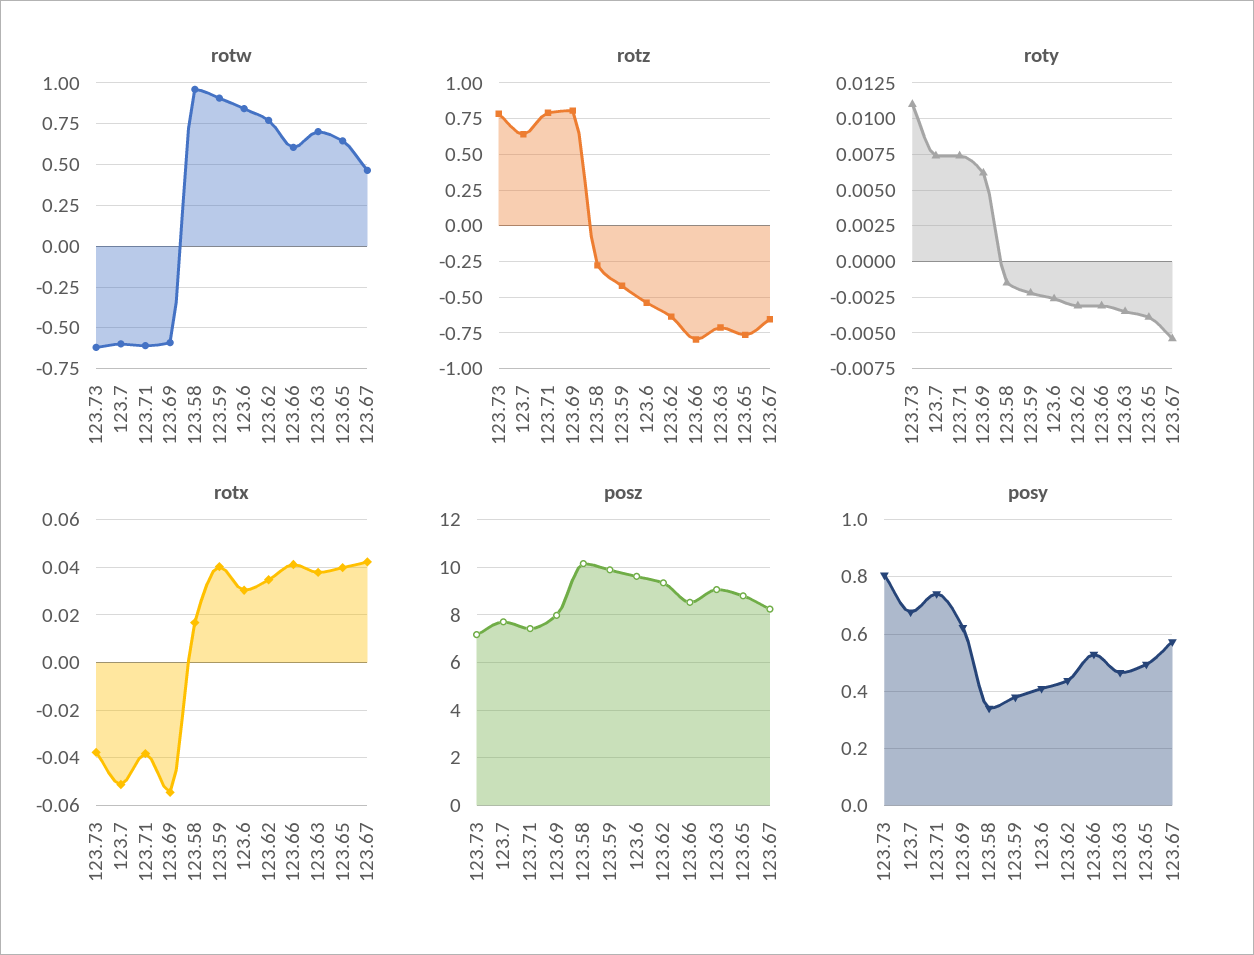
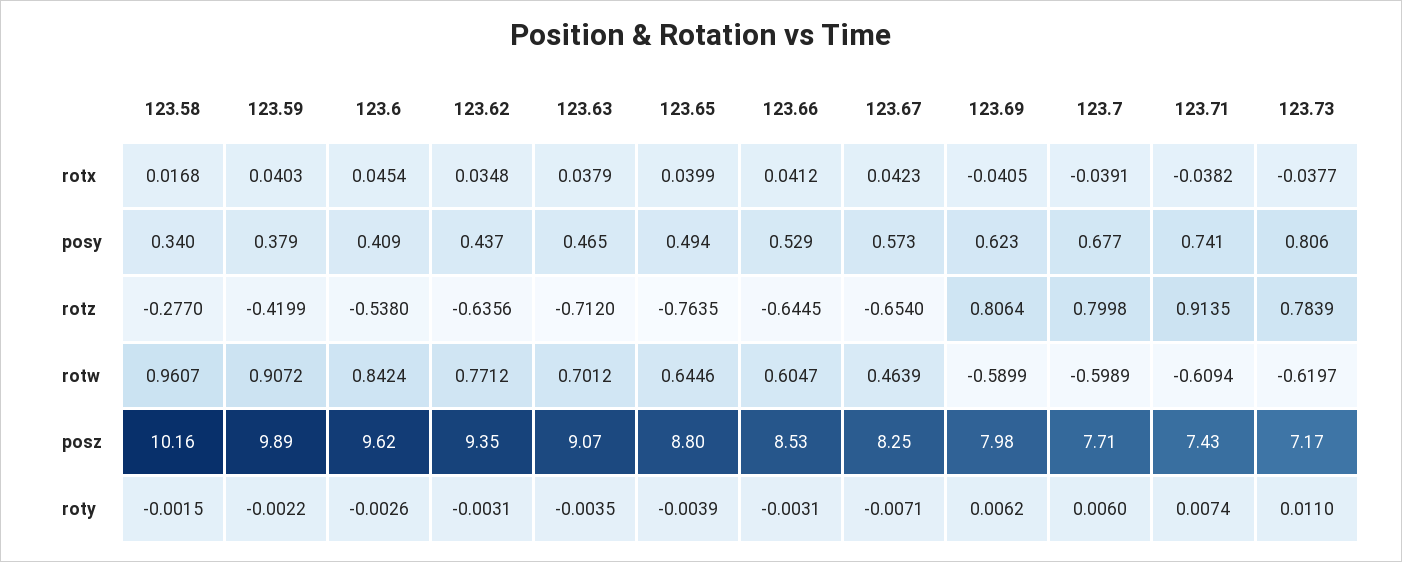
  {
    "rotw": {
      "123.73": -0.6197,
      "123.7": -0.5989,
      "123.71": -0.6094,
      "123.69": -0.5899,
      "123.58": 0.9607,
      "123.59": 0.9072,
      "123.6": 0.8424,
      "123.62": 0.7712,
      "123.66": 0.6047,
      "123.63": 0.7012,
      "123.65": 0.6446,
      "123.67": 0.4639
    },
    "rotz": {
      "123.73": 0.7839,
-     "123.7": 0.65,
+     "123.7": 0.7998,
-     "123.71": 0.8,
+     "123.71": 0.9135,
      "123.69": 0.8064,
      "123.58": -0.277,
      "123.59": -0.4199,
      "123.6": -0.538,
      "123.62": -0.6356,
-     "123.66": -0.8,
+     "123.66": -0.6445,
      "123.63": -0.712,
      "123.65": -0.7635,
      "123.67": -0.654
    },
    "roty": {
      "123.73": 0.011,
-     "123.7": 0.0075,
+     "123.7": 0.006,
      "123.71": 0.0074,
      "123.69": 0.0062,
      "123.58": -0.0015,
      "123.59": -0.0022,
      "123.6": -0.0026,
      "123.62": -0.0031,
      "123.66": -0.0031,
      "123.63": -0.0035,
      "123.65": -0.0039,
-     "123.67": -0.0055
+     "123.67": -0.0071
    },
    "rotx": {
      "123.73": -0.0377,
-     "123.7": -0.05,
+     "123.7": -0.0391,
      "123.71": -0.0382,
-     "123.69": -0.055,
+     "123.69": -0.0405,
      "123.58": 0.0168,
      "123.59": 0.0403,
-     "123.6": 0.03,
+     "123.6": 0.0454,
      "123.62": 0.0348,
      "123.66": 0.0412,
      "123.63": 0.0379,
      "123.65": 0.0399,
      "123.67": 0.0423
    },
    "posz": {
      "123.73": 7.17,
      "123.7": 7.71,
      "123.71": 7.43,
      "123.69": 7.98,
      "123.58": 10.16,
      "123.59": 9.89,
      "123.6": 9.62,
      "123.62": 9.35,
      "123.66": 8.53,
      "123.63": 9.07,
      "123.65": 8.8,
      "123.67": 8.25
    },
    "posy": {
      "123.73": 0.806,
      "123.7": 0.677,
      "123.71": 0.741,
      "123.69": 0.623,
      "123.58": 0.34,
      "123.59": 0.379,
      "123.6": 0.409,
      "123.62": 0.437,
      "123.66": 0.529,
      "123.63": 0.465,
      "123.65": 0.494,
      "123.67": 0.573
    }
  }

